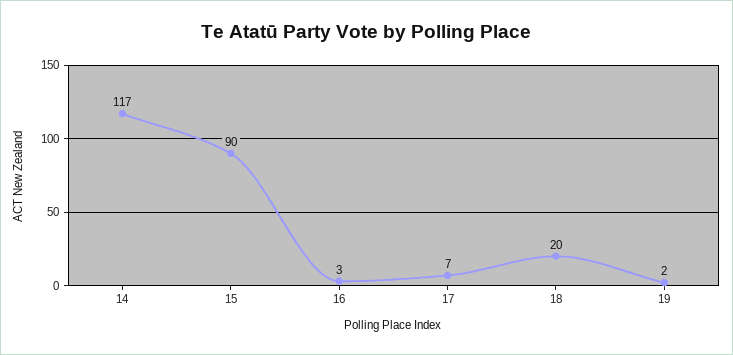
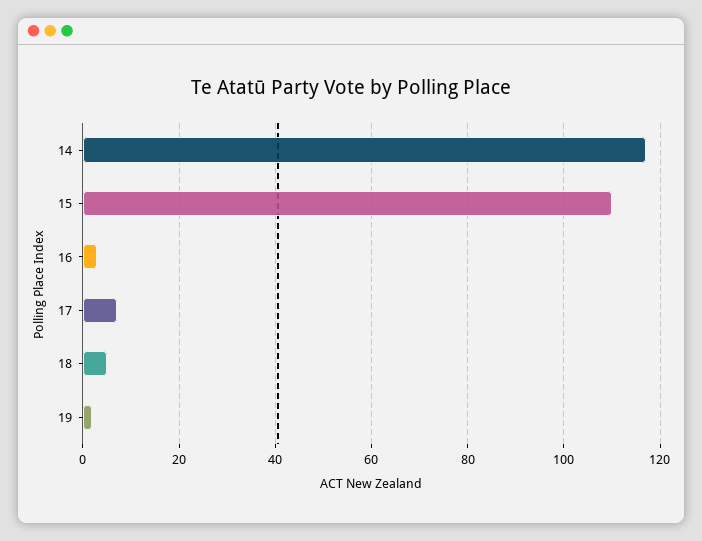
  {
    "14": 117,
-   "15": 90,
+   "15": 110,
    "16": 3,
    "17": 7,
-   "18": 20,
+   "18": 5,
    "19": 2
  }

